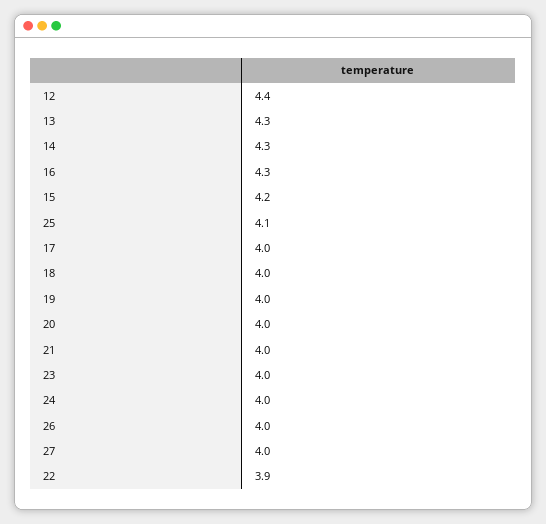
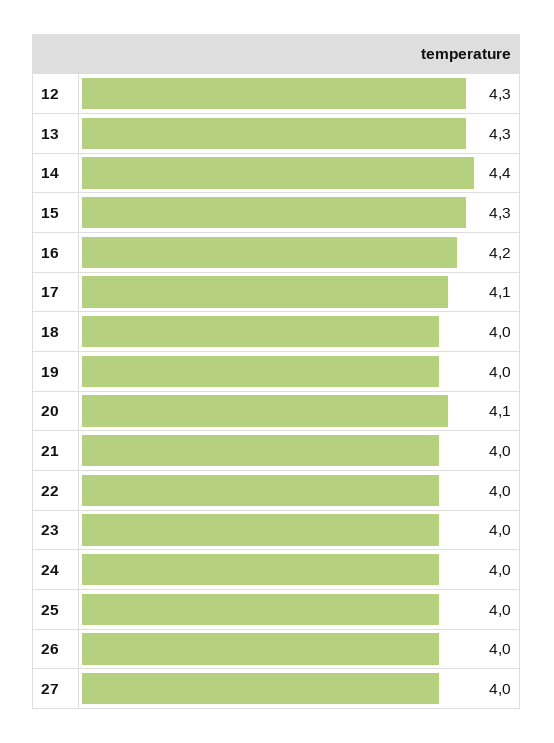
  {
-   "12": 4.4,
+   "12": 4.3,
    "13": 4.3,
-   "14": 4.3,
+   "14": 4.4,
-   "16": 4.3,
+   "16": 4.2,
-   "15": 4.2,
+   "15": 4.3,
-   "25": 4.1,
+   "25": 4,
-   "17": 4,
+   "17": 4.1,
    "18": 4,
    "19": 4,
-   "20": 4,
+   "20": 4.1,
    "21": 4,
    "23": 4,
    "24": 4,
    "26": 4,
    "27": 4,
-   "22": 3.9
+   "22": 4
  }

